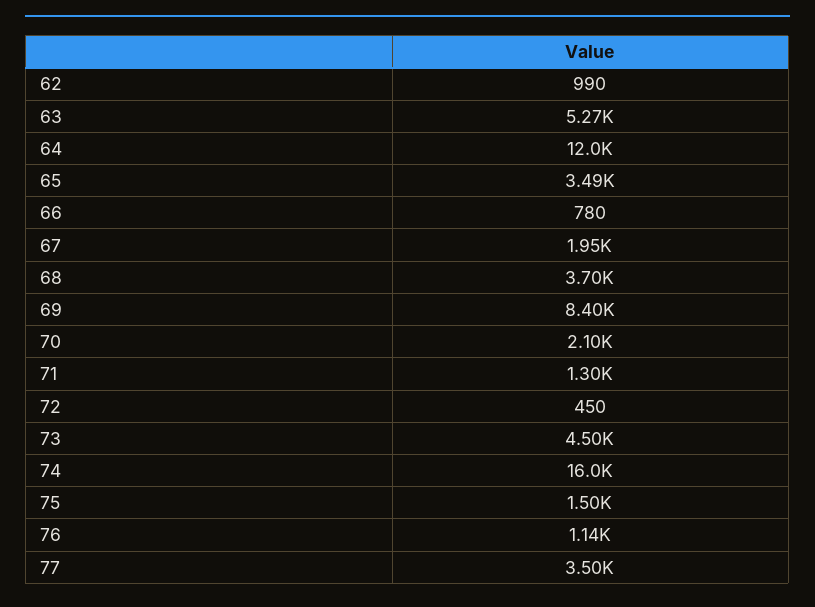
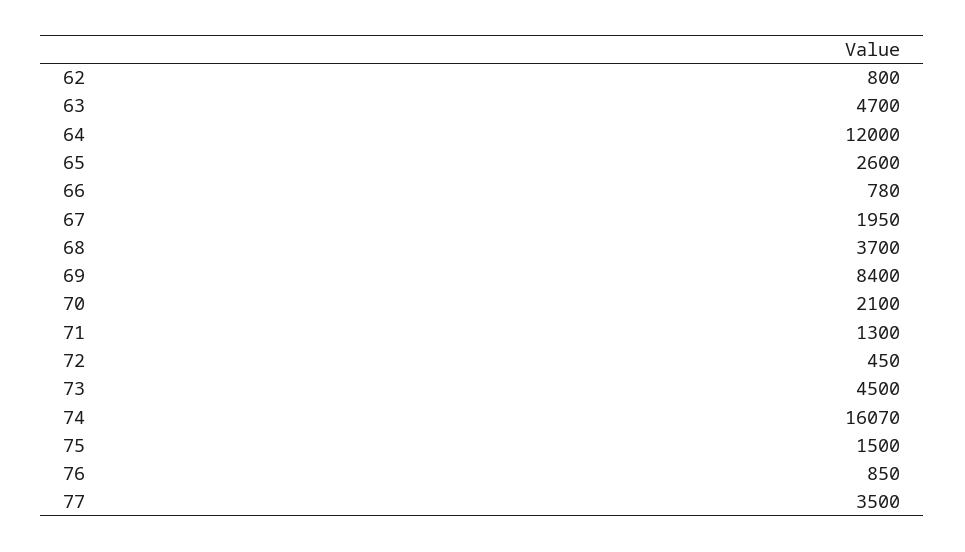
  {
-   "62": 990,
+   "62": 800,
-   "63": 5270,
+   "63": 4700,
    "64": 12000,
-   "65": 3490,
+   "65": 2600,
    "66": 780,
    "67": 1950,
    "68": 3700,
    "69": 8400,
    "70": 2100,
    "71": 1300,
    "72": 450,
    "73": 4500,
-   "74": 16000,
+   "74": 16070,
    "75": 1500,
-   "76": 1140,
+   "76": 850,
    "77": 3500
  }

